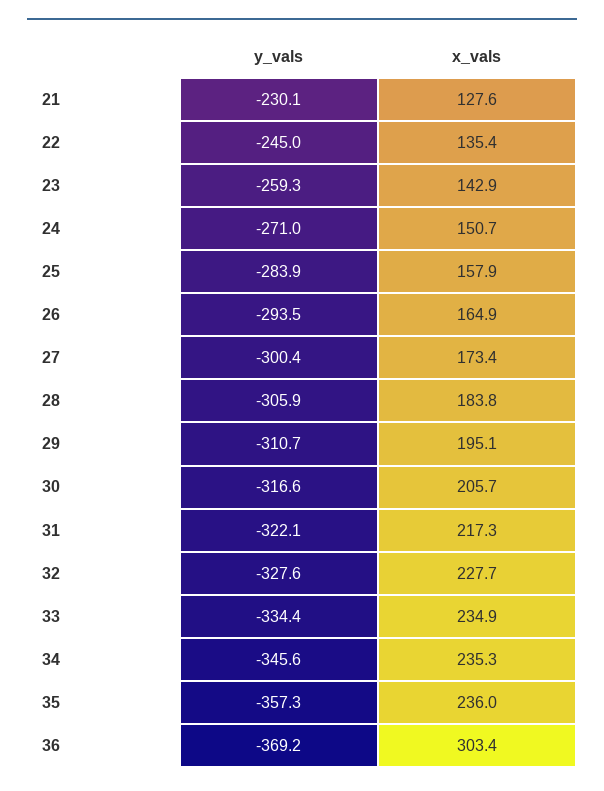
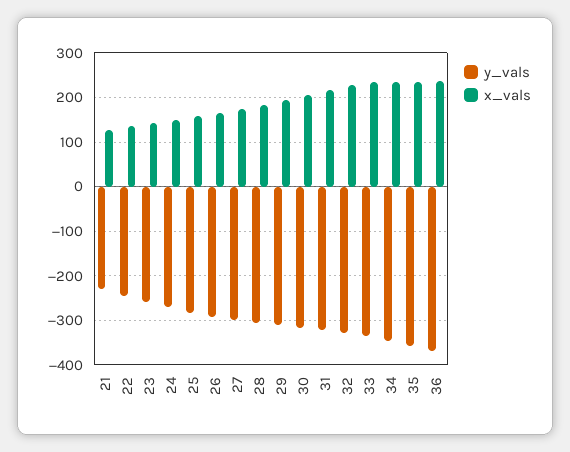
  {
    "y_vals": {
      "21": -230.1,
      "22": -245,
      "23": -259.3,
      "24": -271,
      "25": -283.9,
      "26": -293.5,
      "27": -300.4,
      "28": -305.9,
      "29": -310.7,
      "30": -316.6,
      "31": -322.1,
      "32": -327.6,
      "33": -334.4,
      "34": -345.6,
      "35": -357.3,
      "36": -369.2
    },
    "x_vals": {
      "21": 127.6,
      "22": 135.4,
      "23": 142.9,
      "24": 150.7,
      "25": 157.9,
      "26": 164.9,
      "27": 173.4,
      "28": 183.8,
      "29": 195.1,
      "30": 205.7,
      "31": 217.3,
      "32": 227.7,
      "33": 234.9,
      "34": 235.3,
      "35": 236,
-     "36": 303.4
+     "36": 240
    }
  }

